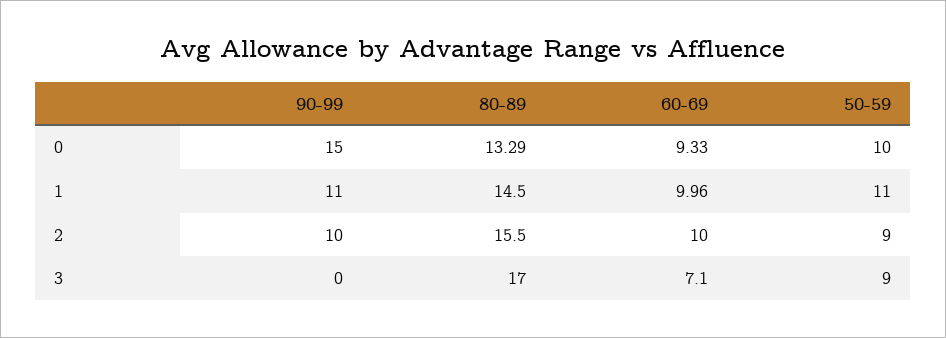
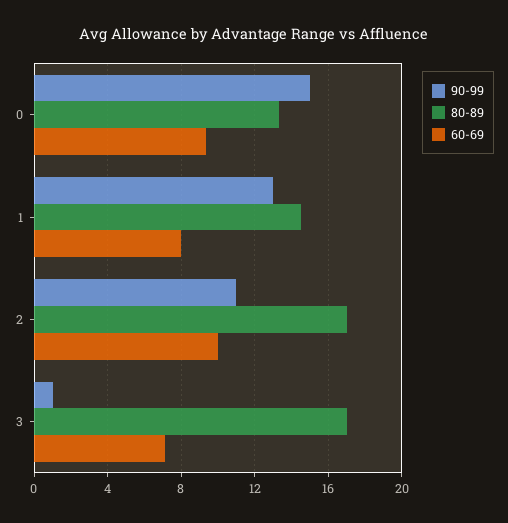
  {
    "90-99": {
      "0": 15,
-     "1": 11,
+     "1": 13,
-     "2": 10,
+     "2": 11,
-     "3": 0
+     "3": 1
    },
    "80-89": {
      "0": 13.29,
      "1": 14.5,
-     "2": 15.5,
+     "2": 17,
      "3": 17
    },
    "60-69": {
      "0": 9.33,
-     "1": 9.96,
+     "1": 8,
      "2": 10,
      "3": 7.1
-   },
+   }
-   "50-59": {
-     "0": 10,
-     "1": 11,
-     "2": 9,
-     "3": 9
-   }
  }

